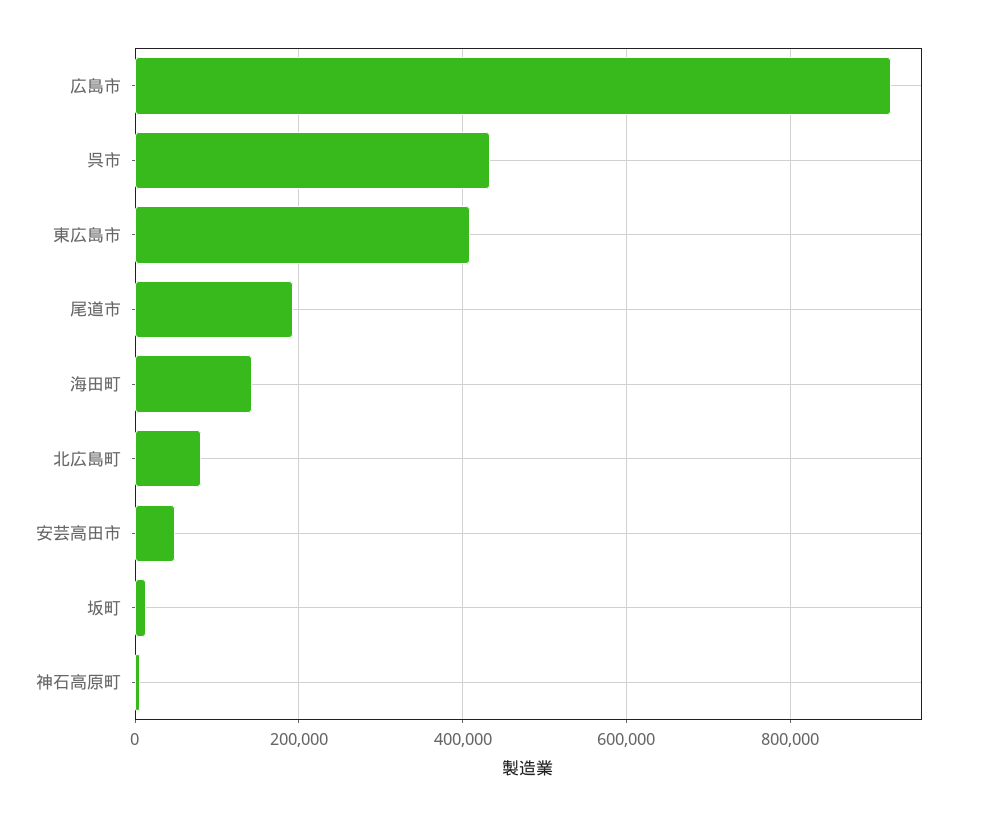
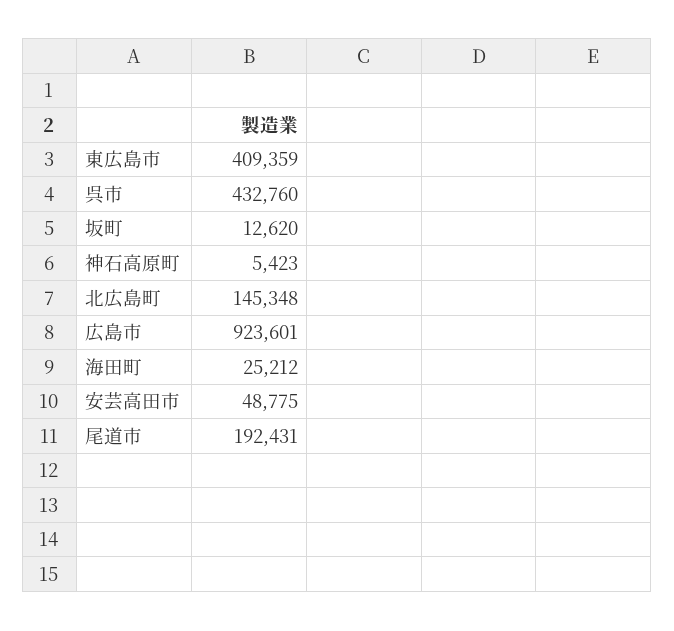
  {
    "広島市": 923601,
    "呉市": 432760,
    "東広島市": 409359,
    "尾道市": 192431,
-   "海田町": 140000,
+   "海田町": 25212,
-   "北広島町": 80000,
+   "北広島町": 145348,
    "安芸高田市": 48775,
    "坂町": 12620,
    "神石高原町": 5423
  }

